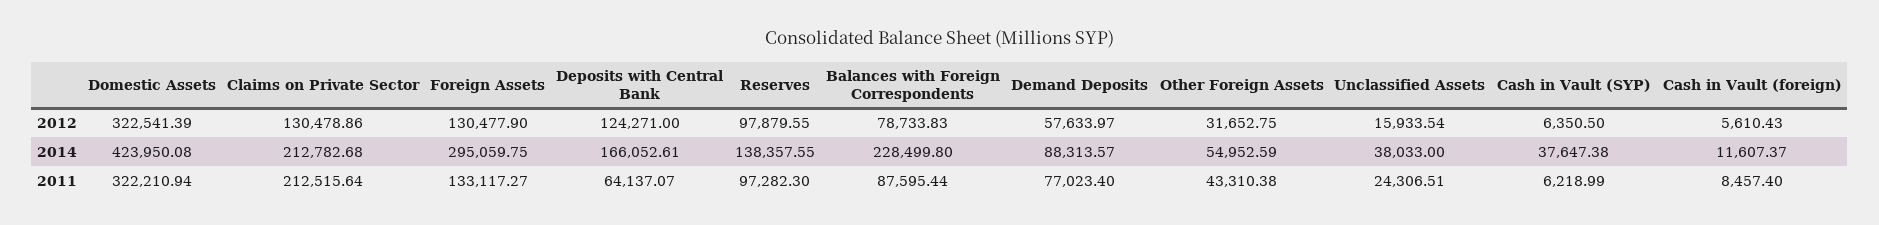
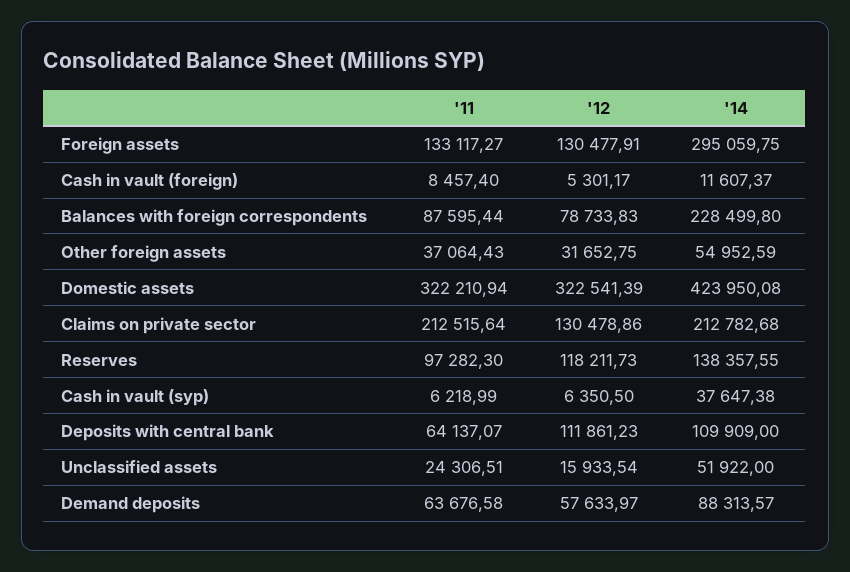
  {
    "Domestic Assets": {
      "2012": 322541.39,
      "2014": 423950.08,
      "2011": 322210.94
    },
    "Claims on Private Sector": {
      "2012": 130478.86,
      "2014": 212782.68,
      "2011": 212515.64
    },
    "Foreign Assets": {
-     "2012": 130477.9,
+     "2012": 130477.91,
      "2014": 295059.75,
      "2011": 133117.27
    },
    "Deposits with Central Bank": {
-     "2012": 124271,
+     "2012": 111861.23,
-     "2014": 166052.61,
+     "2014": 109909,
      "2011": 64137.07
    },
    "Reserves": {
-     "2012": 97879.55,
+     "2012": 118211.73,
      "2014": 138357.55,
      "2011": 97282.3
    },
    "Balances with Foreign Correspondents": {
      "2012": 78733.83,
      "2014": 228499.8,
      "2011": 87595.44
    },
    "Demand Deposits": {
      "2012": 57633.97,
      "2014": 88313.57,
-     "2011": 77023.4
+     "2011": 63676.58
    },
    "Other Foreign Assets": {
      "2012": 31652.75,
      "2014": 54952.59,
-     "2011": 43310.38
+     "2011": 37064.43
    },
    "Unclassified Assets": {
      "2012": 15933.54,
-     "2014": 38033,
+     "2014": 51922,
      "2011": 24306.51
    },
    "Cash in Vault (SYP)": {
      "2012": 6350.5,
      "2014": 37647.38,
      "2011": 6218.99
    },
    "Cash in Vault (foreign)": {
-     "2012": 5610.43,
+     "2012": 5301.17,
      "2014": 11607.37,
      "2011": 8457.4
    }
  }

